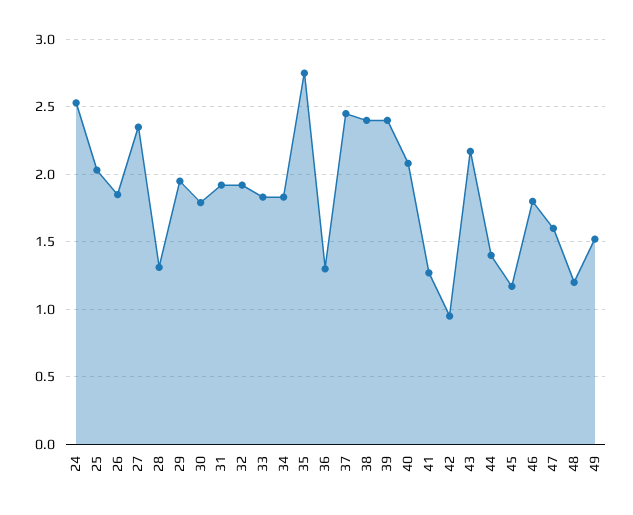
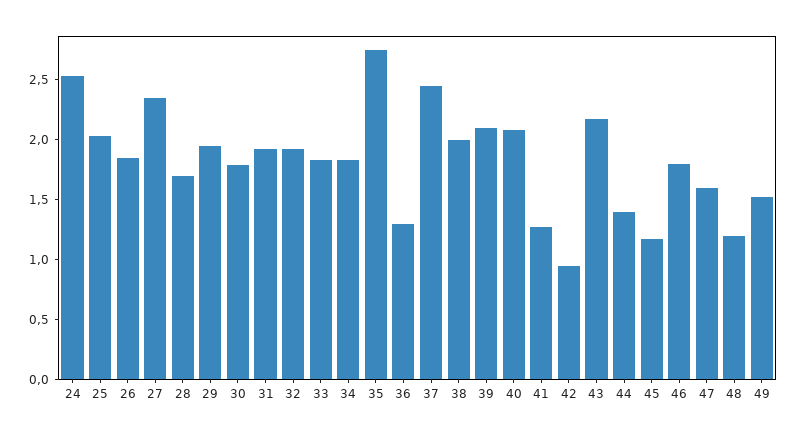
  {
    "24": 2.55,
    "25": 2.05,
    "26": 1.85,
    "27": 2.35,
-   "28": 1.3,
+   "28": 1.7,
    "29": 1.95,
    "30": 1.8,
    "31": 1.9,
    "32": 1.9,
    "33": 1.85,
    "34": 1.85,
    "35": 2.75,
    "36": 1.3,
    "37": 2.45,
-   "38": 2.4,
+   "38": 2,
-   "39": 2.4,
+   "39": 2.1,
    "40": 2.1,
    "41": 1.25,
    "42": 0.95,
    "43": 2.15,
    "44": 1.4,
    "45": 1.15,
    "46": 1.8,
    "47": 1.6,
    "48": 1.2,
    "49": 1.5
  }

